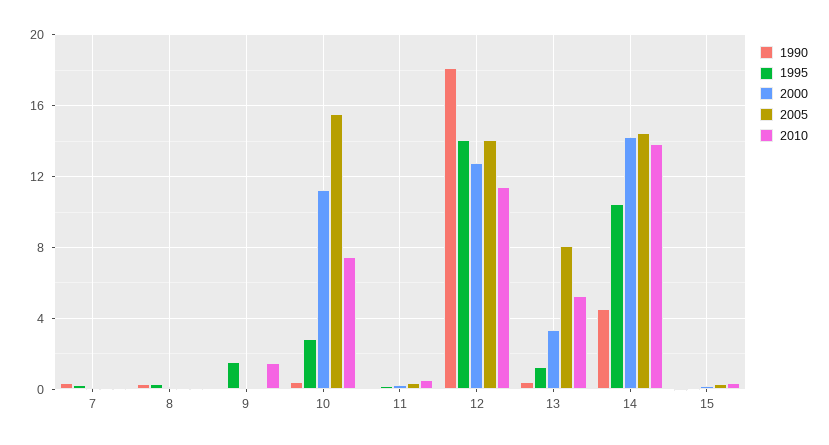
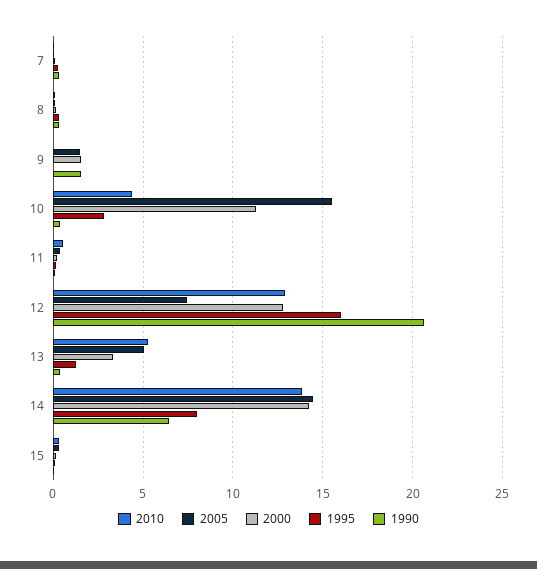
  {
    "1990": {
      "7": 0.5,
      "8": 0.5,
-     "9": 0,
+     "9": 1.5,
      "10": 0.5,
      "11": 0,
-     "12": 18,
+     "12": 20.5,
      "13": 0.5,
-     "14": 4.5,
+     "14": 6.5,
      "15": 0
    },
    "1995": {
      "7": 0.5,
      "8": 0.5,
-     "9": 1.5,
+     "9": 0,
      "10": 3,
      "11": 0,
-     "12": 14,
+     "12": 16,
      "13": 1.5,
-     "14": 10.5,
+     "14": 8,
      "15": 0
    },
    "2000": {
      "7": 0,
      "8": 0,
-     "9": 0,
+     "9": 1.5,
      "10": 11.5,
      "11": 0,
      "12": 13,
      "13": 3.5,
      "14": 14,
      "15": 0
    },
    "2005": {
      "7": 0,
      "8": 0,
-     "9": 0,
+     "9": 1.5,
      "10": 15.5,
      "11": 0.5,
-     "12": 14,
+     "12": 7.5,
-     "13": 8,
+     "13": 5,
      "14": 14.5,
      "15": 0.5
    },
    "2010": {
      "7": 0,
      "8": 0,
-     "9": 1.5,
+     "9": 0,
-     "10": 7.5,
+     "10": 4.5,
      "11": 0.5,
-     "12": 11.5,
+     "12": 13,
      "13": 5.5,
      "14": 14,
      "15": 0.5
    }
  }

